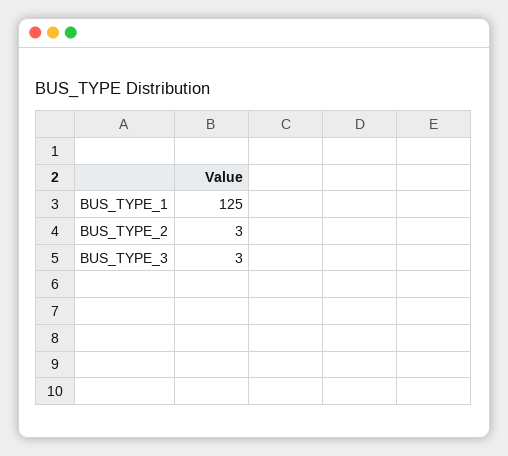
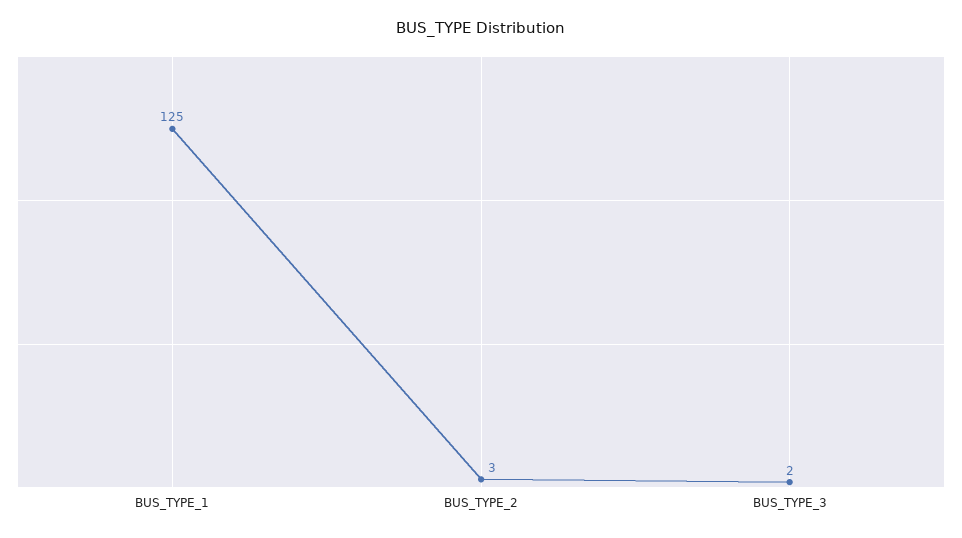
  {
    "BUS_TYPE_1": 125,
    "BUS_TYPE_2": 3,
-   "BUS_TYPE_3": 3
+   "BUS_TYPE_3": 2
  }

